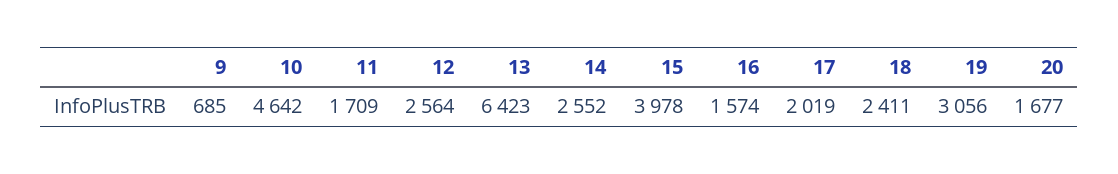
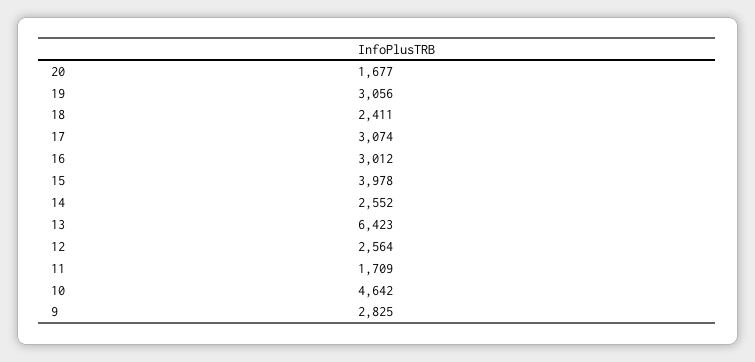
  {
-   "9": 685,
+   "9": 2825,
    "10": 4642,
    "11": 1709,
    "12": 2564,
    "13": 6423,
    "14": 2552,
    "15": 3978,
-   "16": 1574,
+   "16": 3012,
-   "17": 2019,
+   "17": 3074,
    "18": 2411,
    "19": 3056,
    "20": 1677
  }

